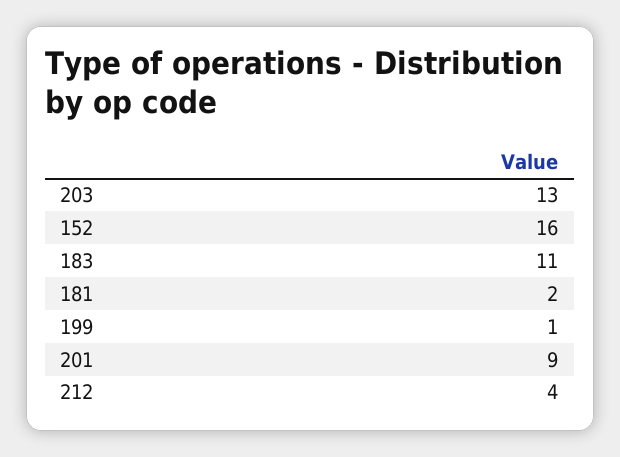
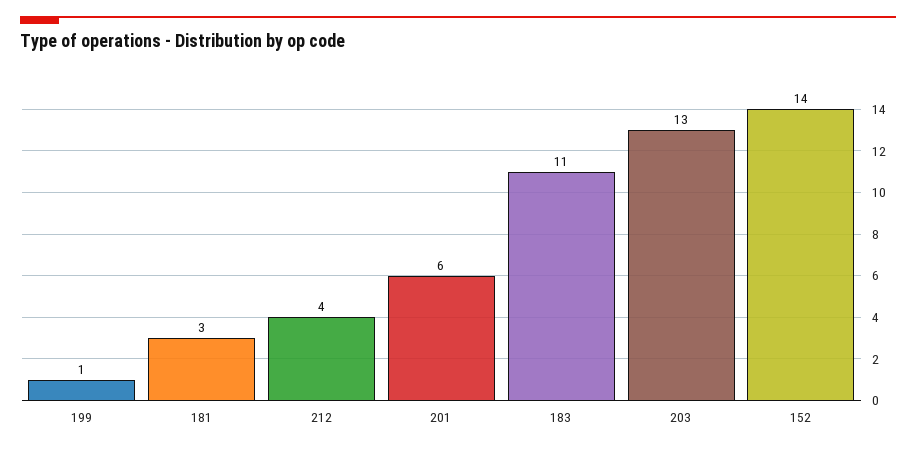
  {
    "203": 13,
-   "152": 16,
+   "152": 14,
    "183": 11,
-   "181": 2,
+   "181": 3,
    "199": 1,
-   "201": 9,
+   "201": 6,
    "212": 4
  }

